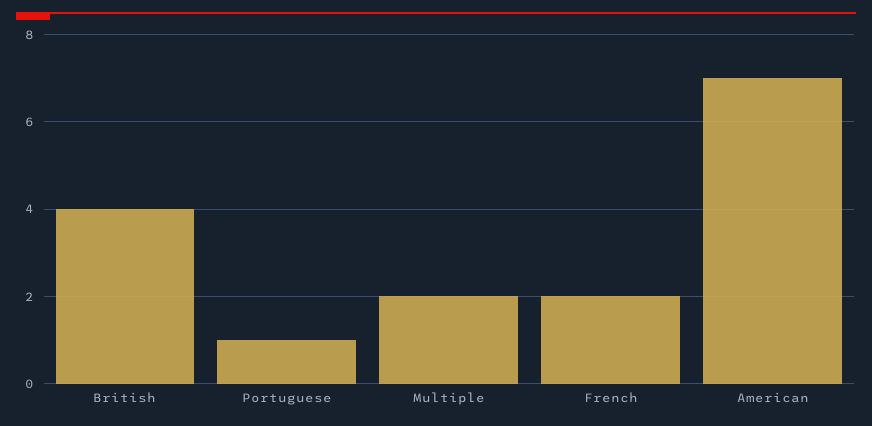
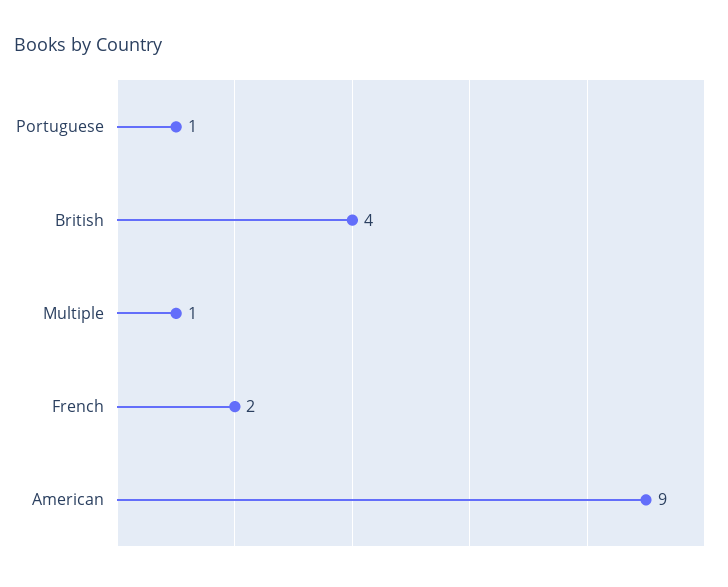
  {
    "British": 4,
    "Portuguese": 1,
-   "Multiple": 2,
+   "Multiple": 1,
    "French": 2,
-   "American": 7
+   "American": 9
  }

